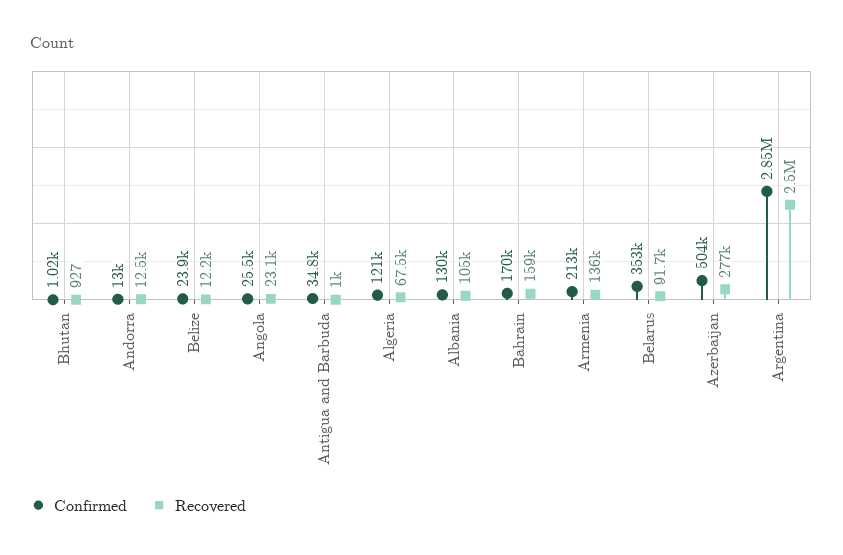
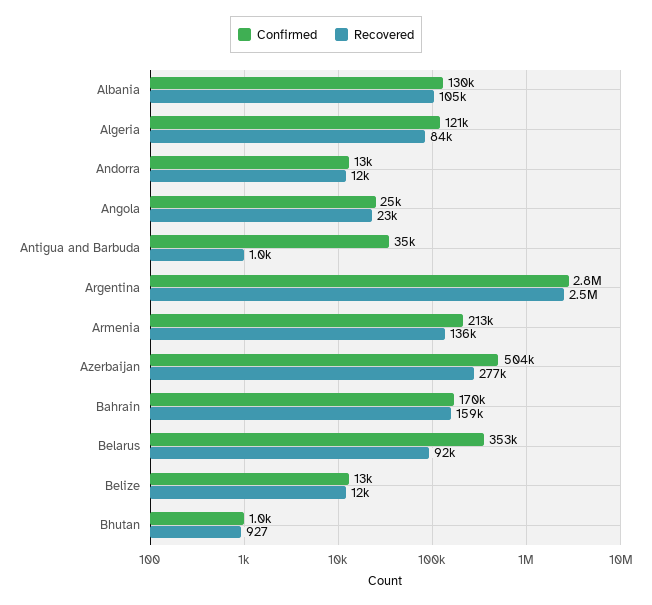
  {
    "Confirmed": {
      "Bhutan": 1020,
      "Andorra": 13000,
-     "Belize": 23900,
+     "Belize": 13000,
      "Angola": 25500,
      "Antigua and Barbuda": 34800,
      "Algeria": 121000,
      "Albania": 130000,
      "Bahrain": 170000,
      "Armenia": 213000,
      "Belarus": 353000,
      "Azerbaijan": 504000,
      "Argentina": 2850000
    },
    "Recovered": {
      "Bhutan": 927,
      "Andorra": 12500,
      "Belize": 12200,
      "Angola": 23100,
      "Antigua and Barbuda": 1000,
-     "Algeria": 67500,
+     "Algeria": 84000,
      "Albania": 105000,
      "Bahrain": 159000,
      "Armenia": 136000,
      "Belarus": 91700,
      "Azerbaijan": 277000,
      "Argentina": 2500000
    }
  }

